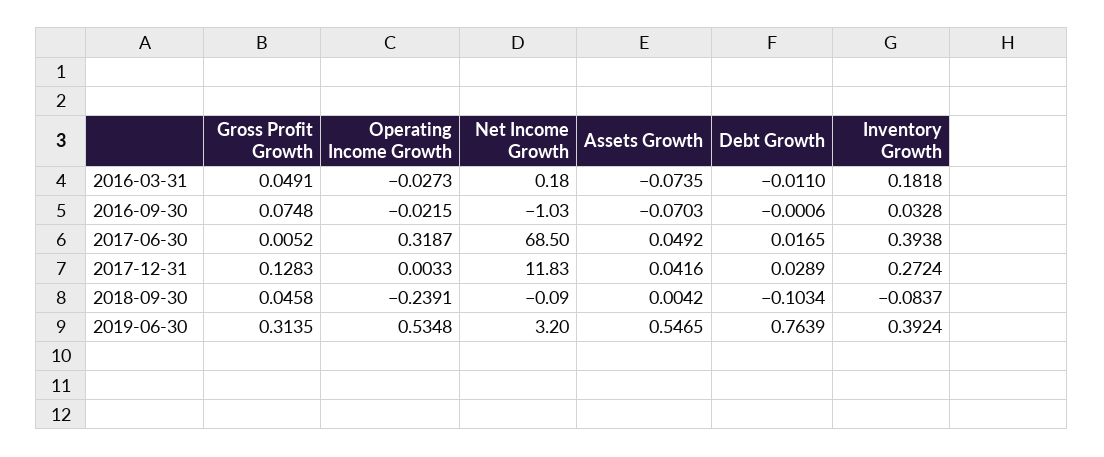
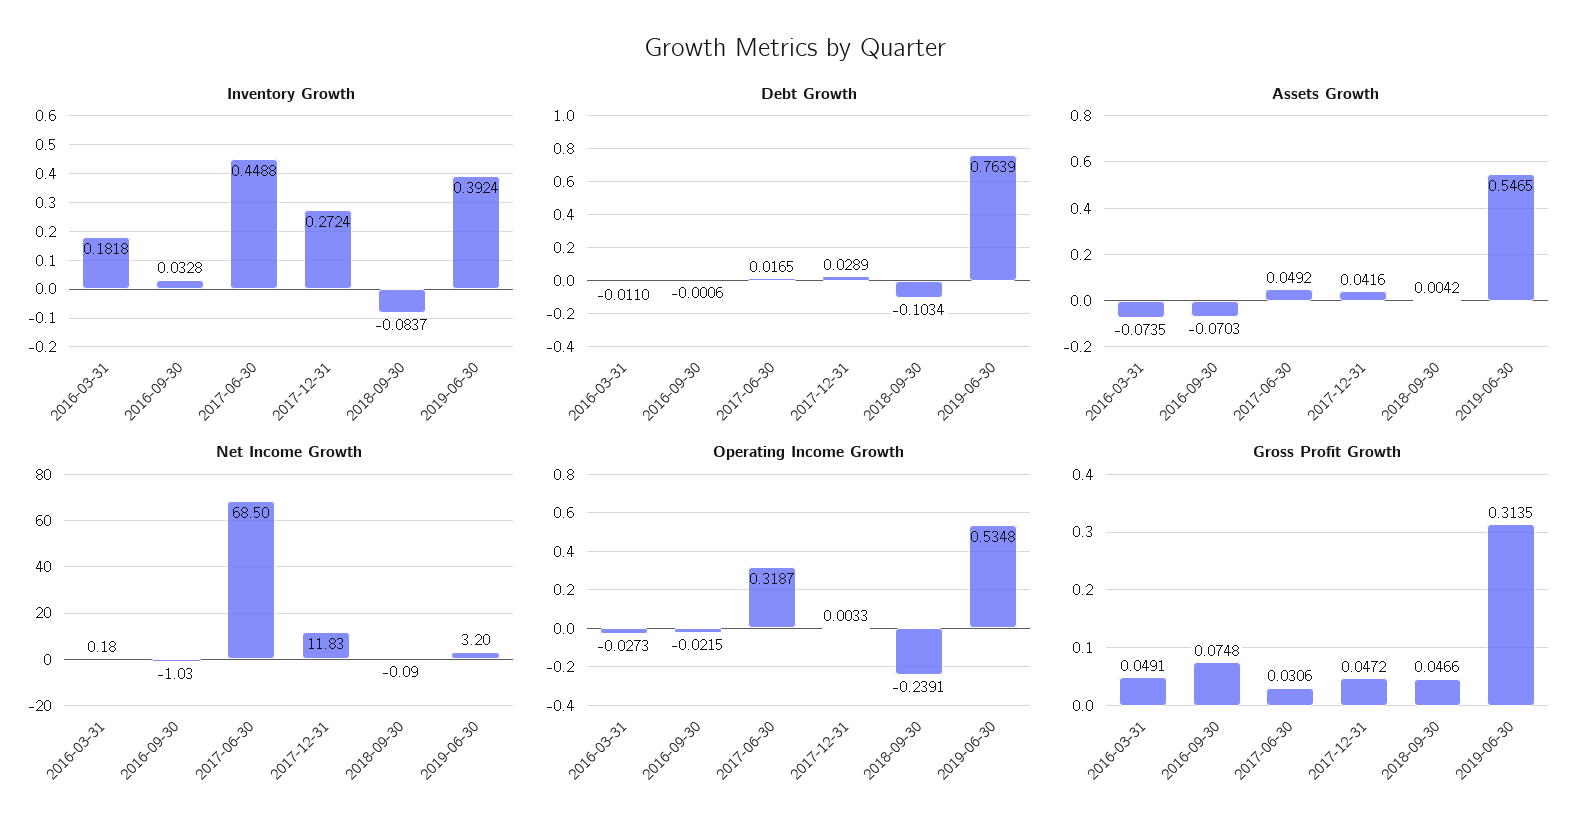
  {
    "Gross Profit Growth": {
      "2016-03-31": 0.0491,
      "2016-09-30": 0.0748,
-     "2017-06-30": 0.0052,
+     "2017-06-30": 0.0306,
-     "2017-12-31": 0.1283,
+     "2017-12-31": 0.0472,
-     "2018-09-30": 0.0458,
+     "2018-09-30": 0.0466,
      "2019-06-30": 0.3135
    },
    "Operating Income Growth": {
      "2016-03-31": -0.0273,
      "2016-09-30": -0.0215,
      "2017-06-30": 0.3187,
      "2017-12-31": 0.0033,
      "2018-09-30": -0.2391,
      "2019-06-30": 0.5348
    },
    "Net Income Growth": {
      "2016-03-31": 0.18,
      "2016-09-30": -1.03,
      "2017-06-30": 68.5,
      "2017-12-31": 11.83,
      "2018-09-30": -0.09,
      "2019-06-30": 3.2
    },
    "Assets Growth": {
      "2016-03-31": -0.0735,
      "2016-09-30": -0.0703,
      "2017-06-30": 0.0492,
      "2017-12-31": 0.0416,
      "2018-09-30": 0.0042,
      "2019-06-30": 0.5465
    },
    "Debt Growth": {
      "2016-03-31": -0.011,
      "2016-09-30": -0.0006,
      "2017-06-30": 0.0165,
      "2017-12-31": 0.0289,
      "2018-09-30": -0.1034,
      "2019-06-30": 0.7639
    },
    "Inventory Growth": {
      "2016-03-31": 0.1818,
      "2016-09-30": 0.0328,
-     "2017-06-30": 0.3938,
+     "2017-06-30": 0.4488,
      "2017-12-31": 0.2724,
      "2018-09-30": -0.0837,
      "2019-06-30": 0.3924
    }
  }

